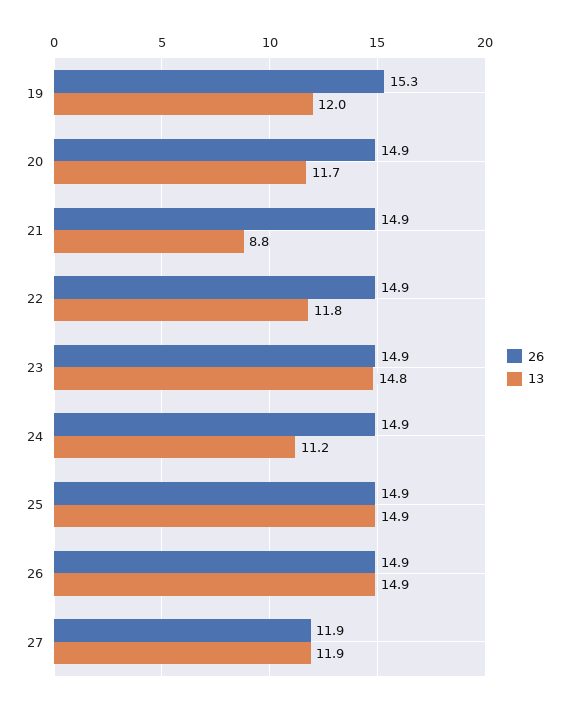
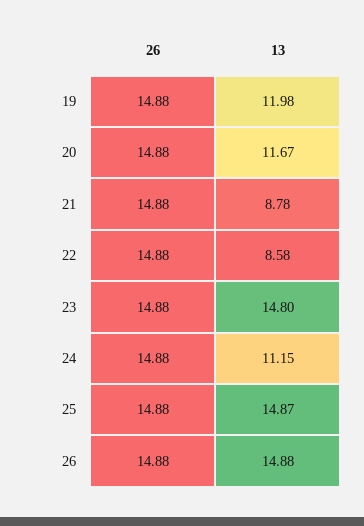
  {
    "26": {
-     "19": 15.3,
+     "19": 14.88,
      "20": 14.88,
      "21": 14.88,
      "22": 14.88,
      "23": 14.88,
      "24": 14.88,
      "25": 14.88,
-     "26": 14.88,
+     "26": 14.88
-     "27": 11.9
    },
    "13": {
      "19": 11.98,
      "20": 11.67,
      "21": 8.78,
-     "22": 11.8,
+     "22": 8.58,
      "23": 14.8,
      "24": 11.15,
      "25": 14.87,
-     "26": 14.88,
+     "26": 14.88
-     "27": 11.9
    }
  }

